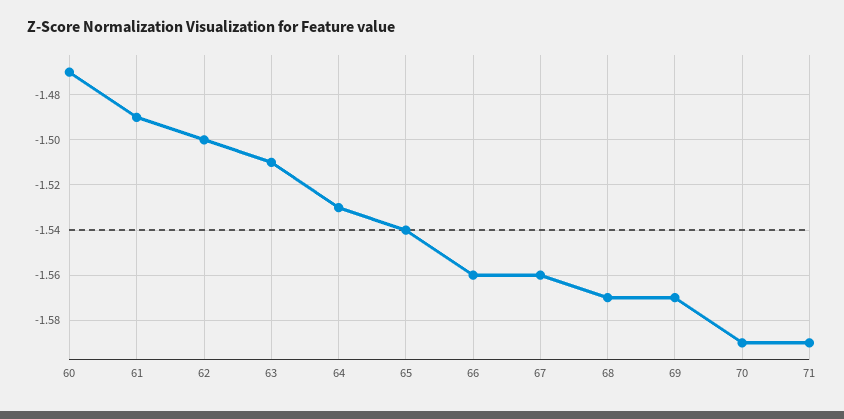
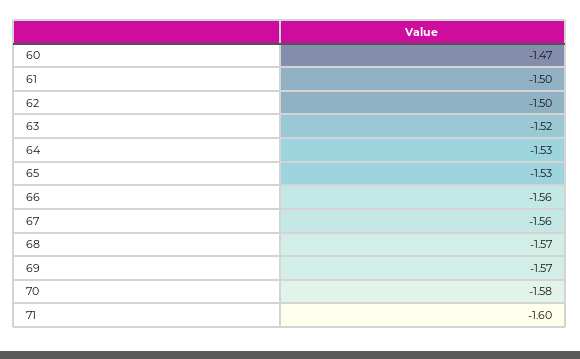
  {
    "60": -1.47,
-   "61": -1.49,
+   "61": -1.5,
    "62": -1.5,
-   "63": -1.51,
+   "63": -1.52,
    "64": -1.53,
-   "65": -1.54,
+   "65": -1.53,
    "66": -1.56,
    "67": -1.56,
    "68": -1.57,
    "69": -1.57,
-   "70": -1.59,
+   "70": -1.58,
-   "71": -1.59
+   "71": -1.6
  }

